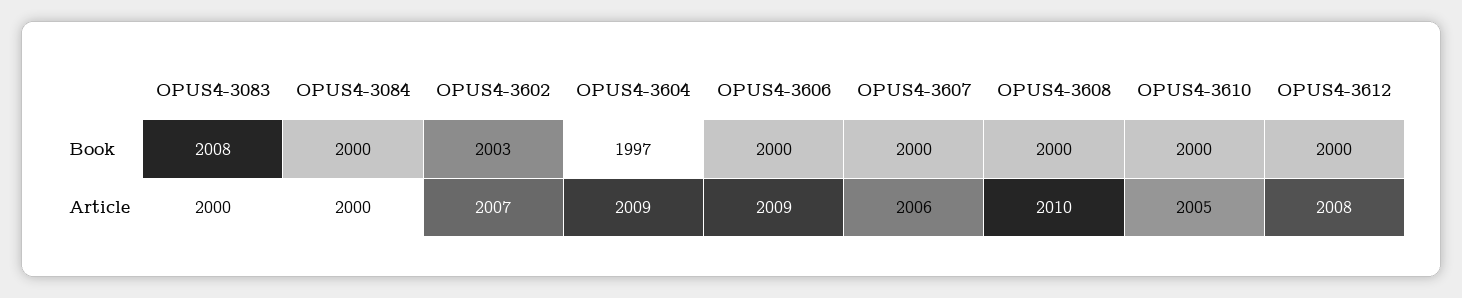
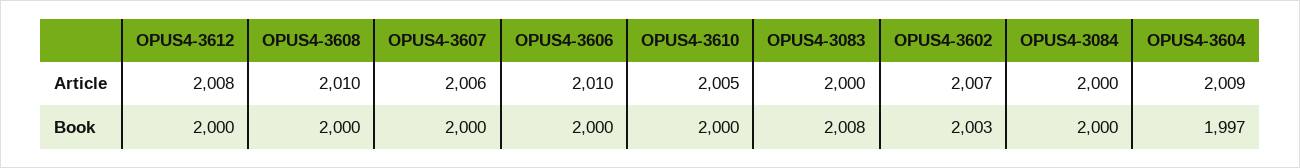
  {
    "OPUS4-3083": {
      "Book": 2008,
      "Article": 2000
    },
    "OPUS4-3084": {
      "Book": 2000,
      "Article": 2000
    },
    "OPUS4-3602": {
      "Book": 2003,
      "Article": 2007
    },
    "OPUS4-3604": {
      "Book": 1997,
      "Article": 2009
    },
    "OPUS4-3606": {
      "Book": 2000,
-     "Article": 2009
+     "Article": 2010
    },
    "OPUS4-3607": {
      "Book": 2000,
      "Article": 2006
    },
    "OPUS4-3608": {
      "Book": 2000,
      "Article": 2010
    },
    "OPUS4-3610": {
      "Book": 2000,
      "Article": 2005
    },
    "OPUS4-3612": {
      "Book": 2000,
      "Article": 2008
    }
  }

